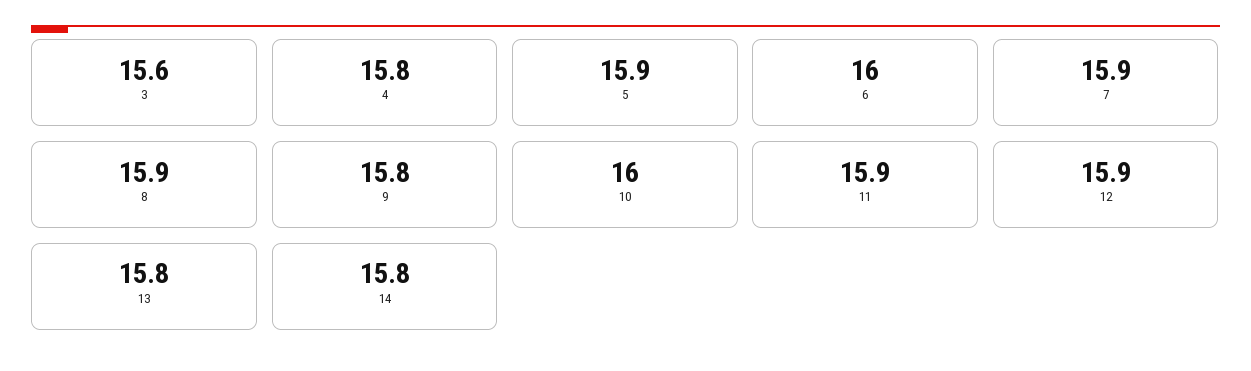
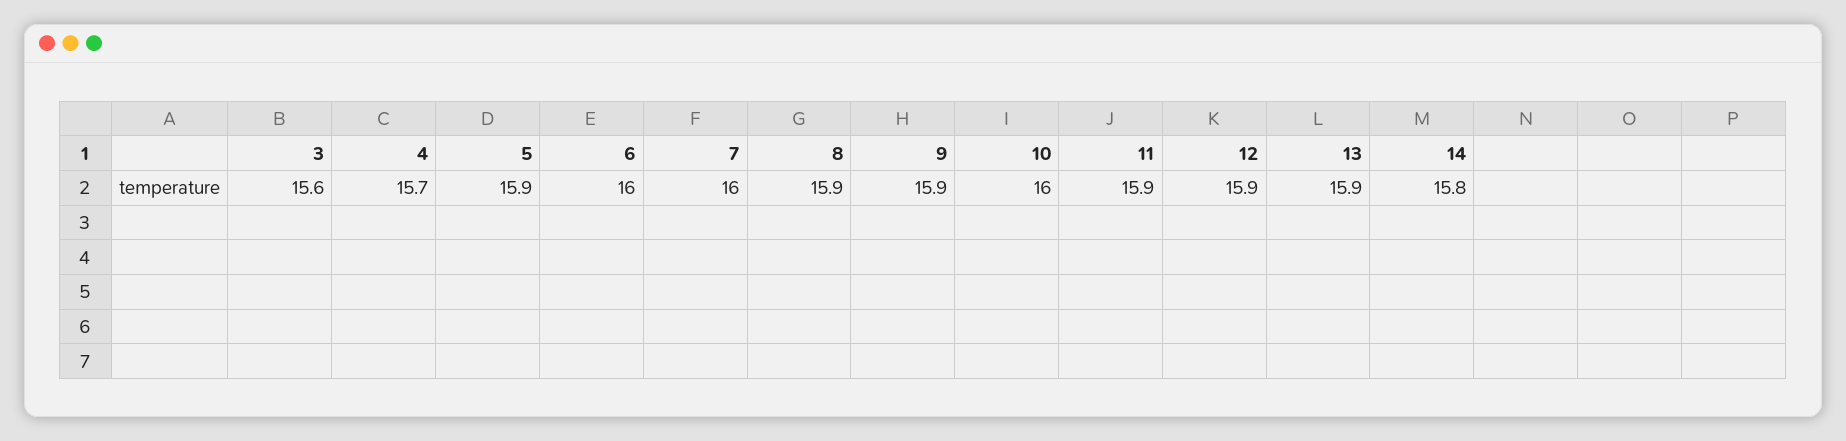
  {
    "3": 15.6,
-   "4": 15.8,
+   "4": 15.7,
    "5": 15.9,
    "6": 16,
-   "7": 15.9,
+   "7": 16,
    "8": 15.9,
-   "9": 15.8,
+   "9": 15.9,
    "10": 16,
    "11": 15.9,
    "12": 15.9,
-   "13": 15.8,
+   "13": 15.9,
    "14": 15.8
  }

